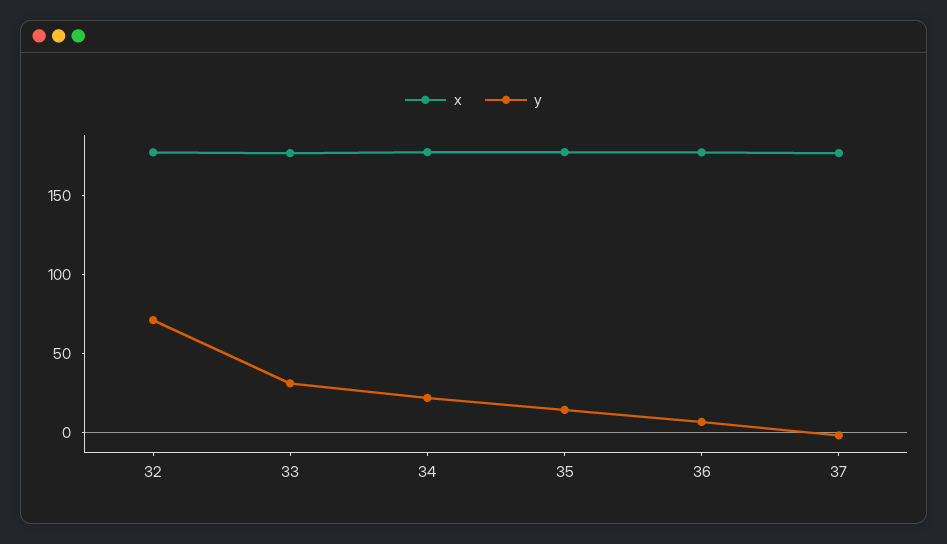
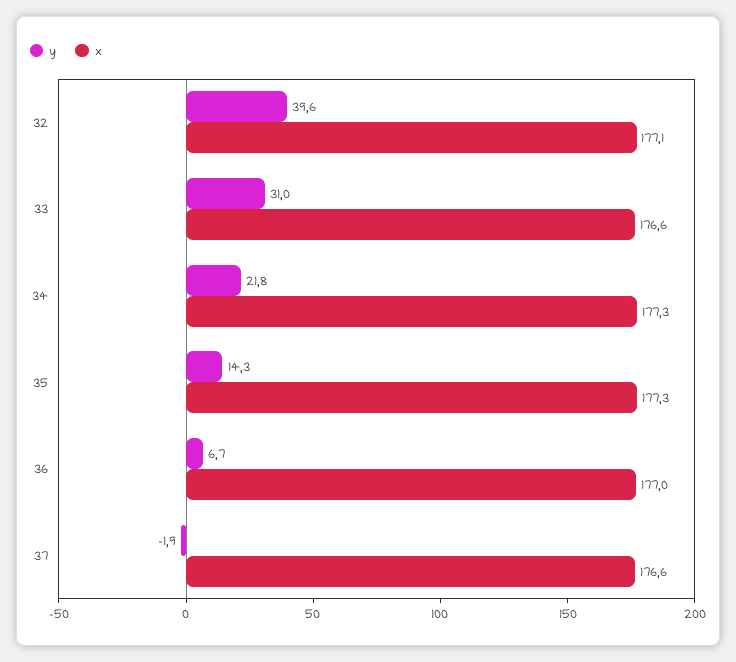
  {
    "x": {
      "32": 177.1,
      "33": 176.6,
      "34": 177.3,
      "35": 177.3,
      "36": 177,
      "37": 176.6
    },
    "y": {
-     "32": 70,
+     "32": 39.6,
      "33": 31,
      "34": 21.8,
      "35": 14.3,
      "36": 6.7,
      "37": -1.9
    }
  }

